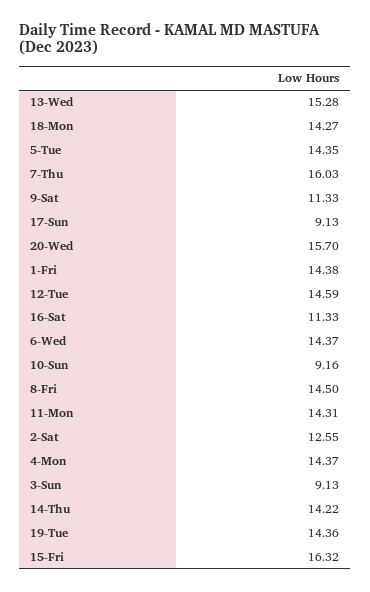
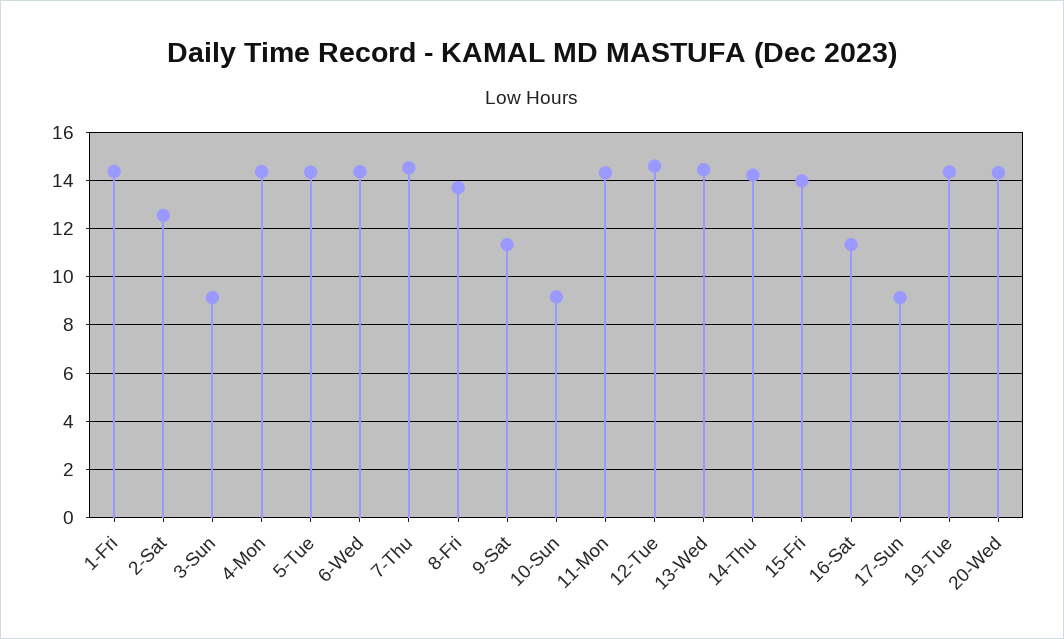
  {
-   "13-Wed": 15.28,
+   "13-Wed": 14.5,
-   "18-Mon": 14.27,
    "5-Tue": 14.35,
-   "7-Thu": 16.03,
+   "7-Thu": 14.5,
    "9-Sat": 11.33,
    "17-Sun": 9.13,
-   "20-Wed": 15.7,
+   "20-Wed": 14.25,
    "1-Fri": 14.38,
    "12-Tue": 14.59,
    "16-Sat": 11.33,
    "6-Wed": 14.37,
    "10-Sun": 9.16,
-   "8-Fri": 14.5,
+   "8-Fri": 13.75,
    "11-Mon": 14.31,
    "2-Sat": 12.55,
    "4-Mon": 14.37,
    "3-Sun": 9.13,
    "14-Thu": 14.22,
    "19-Tue": 14.36,
-   "15-Fri": 16.32
+   "15-Fri": 14
  }

